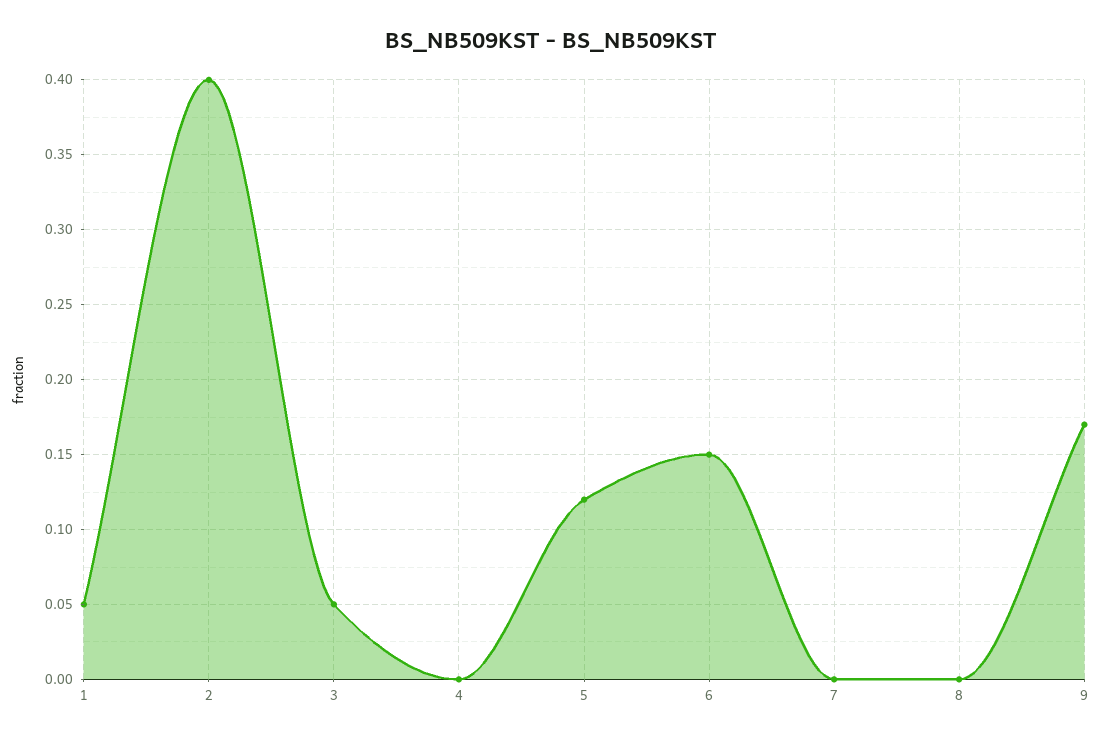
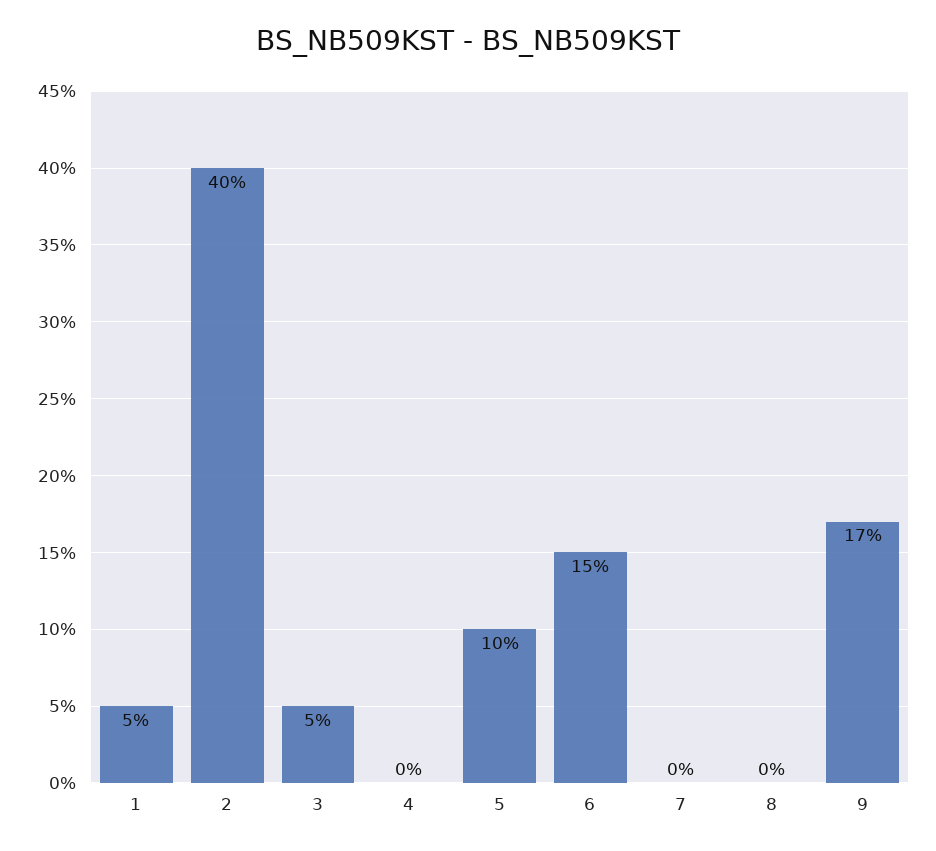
  {
    "1": 0.05,
    "2": 0.4,
    "3": 0.05,
    "4": 0,
-   "5": 0.12,
+   "5": 0.1,
    "6": 0.15,
    "7": 0,
    "8": 0,
    "9": 0.17
  }

